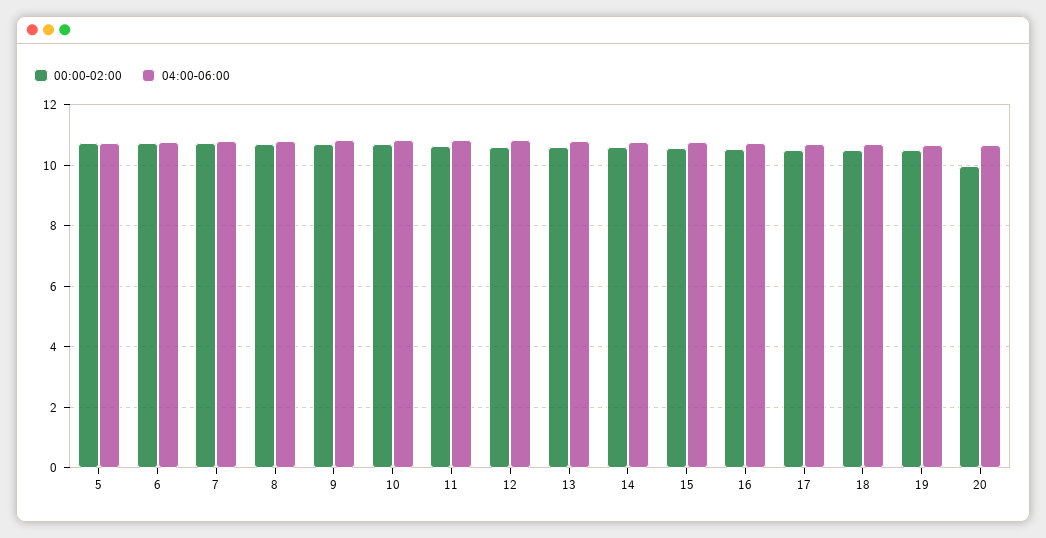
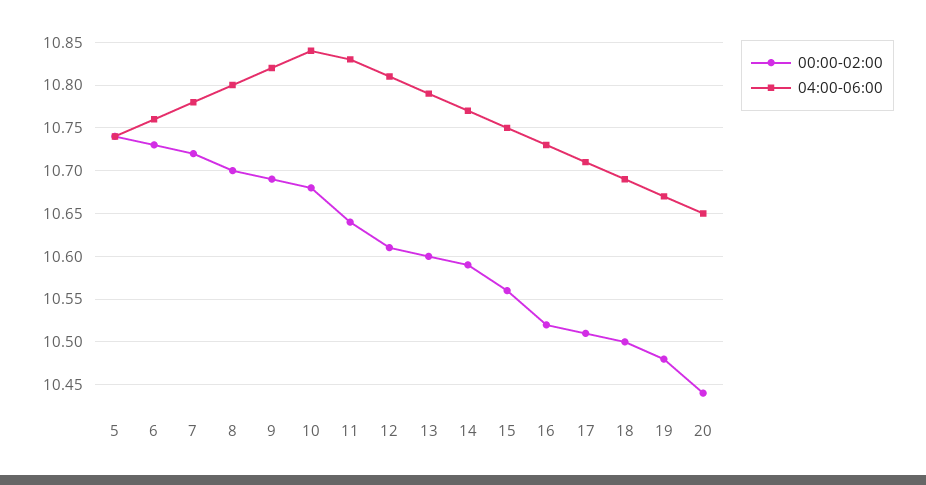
  {
    "00:00-02:00": {
      "5": 10.74,
      "6": 10.73,
      "7": 10.72,
      "8": 10.7,
      "9": 10.69,
      "10": 10.68,
      "11": 10.64,
      "12": 10.61,
      "13": 10.6,
      "14": 10.59,
      "15": 10.56,
      "16": 10.52,
      "17": 10.51,
      "18": 10.5,
      "19": 10.48,
-     "20": 10
+     "20": 10.44
    },
    "04:00-06:00": {
      "5": 10.74,
      "6": 10.76,
      "7": 10.78,
      "8": 10.8,
      "9": 10.82,
      "10": 10.84,
      "11": 10.83,
      "12": 10.81,
      "13": 10.79,
      "14": 10.77,
      "15": 10.75,
      "16": 10.73,
      "17": 10.71,
      "18": 10.69,
      "19": 10.67,
      "20": 10.65
    }
  }

